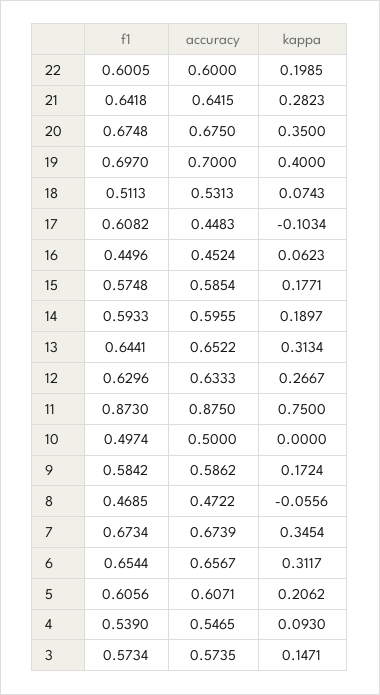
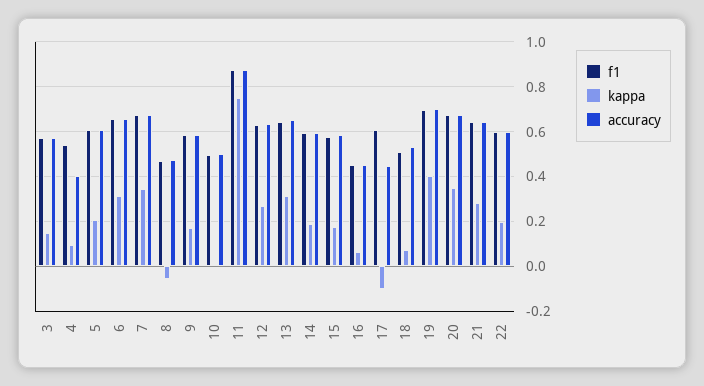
  {
    "f1": {
      "22": 0.6005,
      "21": 0.6418,
      "20": 0.6748,
      "19": 0.697,
      "18": 0.5113,
      "17": 0.6082,
      "16": 0.4496,
      "15": 0.5748,
      "14": 0.5933,
      "13": 0.6441,
      "12": 0.6296,
      "11": 0.873,
      "10": 0.4974,
      "9": 0.5842,
      "8": 0.4685,
      "7": 0.6734,
      "6": 0.6544,
      "5": 0.6056,
      "4": 0.539,
      "3": 0.5734
    },
    "accuracy": {
      "22": 0.6,
      "21": 0.6415,
      "20": 0.675,
      "19": 0.7,
      "18": 0.5313,
      "17": 0.4483,
      "16": 0.4524,
      "15": 0.5854,
      "14": 0.5955,
      "13": 0.6522,
      "12": 0.6333,
      "11": 0.875,
      "10": 0.5,
      "9": 0.5862,
      "8": 0.4722,
      "7": 0.6739,
      "6": 0.6567,
      "5": 0.6071,
-     "4": 0.5465,
+     "4": 0.4,
      "3": 0.5735
    },
    "kappa": {
      "22": 0.1985,
      "21": 0.2823,
      "20": 0.35,
      "19": 0.4,
      "18": 0.0743,
      "17": -0.1034,
      "16": 0.0623,
      "15": 0.1771,
      "14": 0.1897,
      "13": 0.3134,
      "12": 0.2667,
      "11": 0.75,
      "10": 0,
      "9": 0.1724,
      "8": -0.0556,
      "7": 0.3454,
      "6": 0.3117,
      "5": 0.2062,
      "4": 0.093,
      "3": 0.1471
    }
  }

